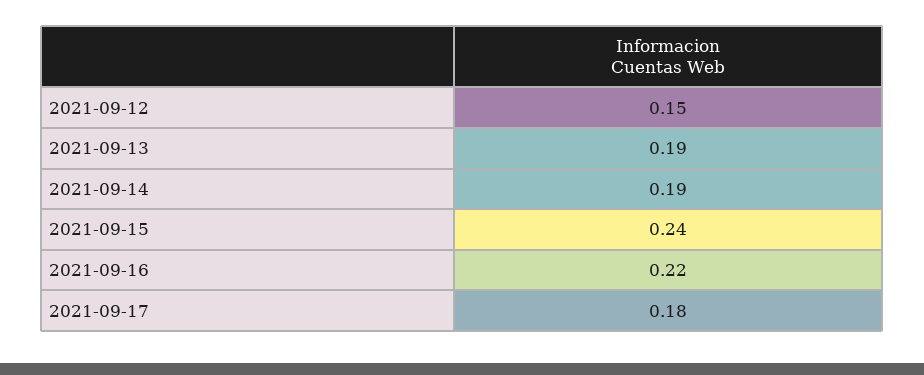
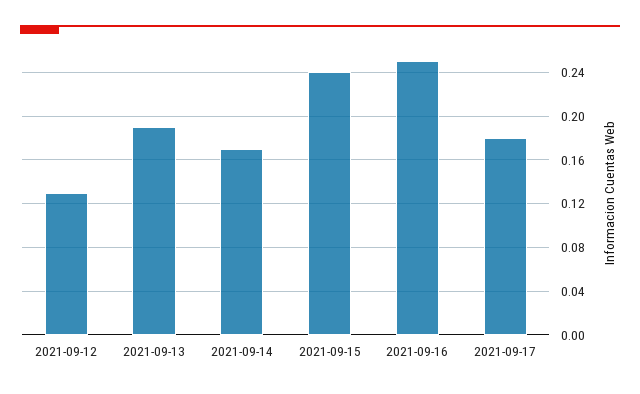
  {
-   "2021-09-12": 0.15,
+   "2021-09-12": 0.13,
    "2021-09-13": 0.19,
-   "2021-09-14": 0.19,
+   "2021-09-14": 0.17,
    "2021-09-15": 0.24,
-   "2021-09-16": 0.22,
+   "2021-09-16": 0.25,
    "2021-09-17": 0.18
  }

